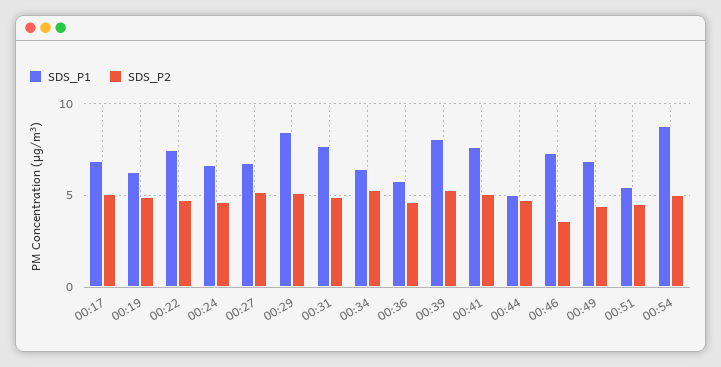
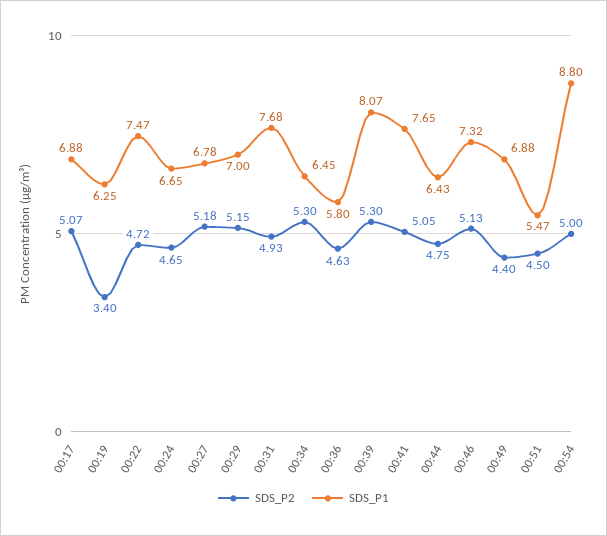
  {
    "SDS_P1": {
      "00:17": 6.88,
      "00:19": 6.25,
      "00:22": 7.47,
      "00:24": 6.65,
      "00:27": 6.78,
-     "00:29": 8.5,
+     "00:29": 7,
      "00:31": 7.68,
      "00:34": 6.45,
      "00:36": 5.8,
      "00:39": 8.07,
      "00:41": 7.65,
-     "00:44": 5,
+     "00:44": 6.43,
      "00:46": 7.32,
      "00:49": 6.88,
      "00:51": 5.47,
      "00:54": 8.8
    },
    "SDS_P2": {
      "00:17": 5.07,
-     "00:19": 5,
+     "00:19": 3.4,
      "00:22": 4.72,
      "00:24": 4.65,
      "00:27": 5.18,
      "00:29": 5.15,
      "00:31": 4.93,
      "00:34": 5.3,
      "00:36": 4.63,
      "00:39": 5.3,
      "00:41": 5.05,
      "00:44": 4.75,
-     "00:46": 3.5,
+     "00:46": 5.13,
      "00:49": 4.4,
      "00:51": 4.5,
      "00:54": 5
    }
  }

